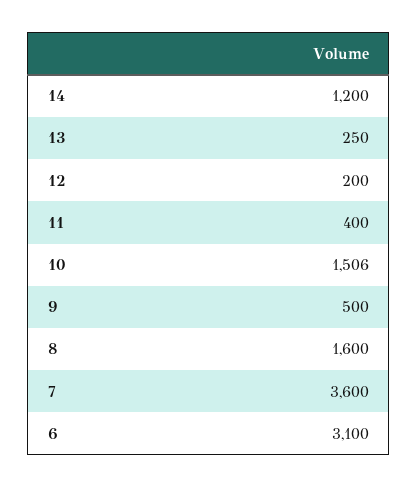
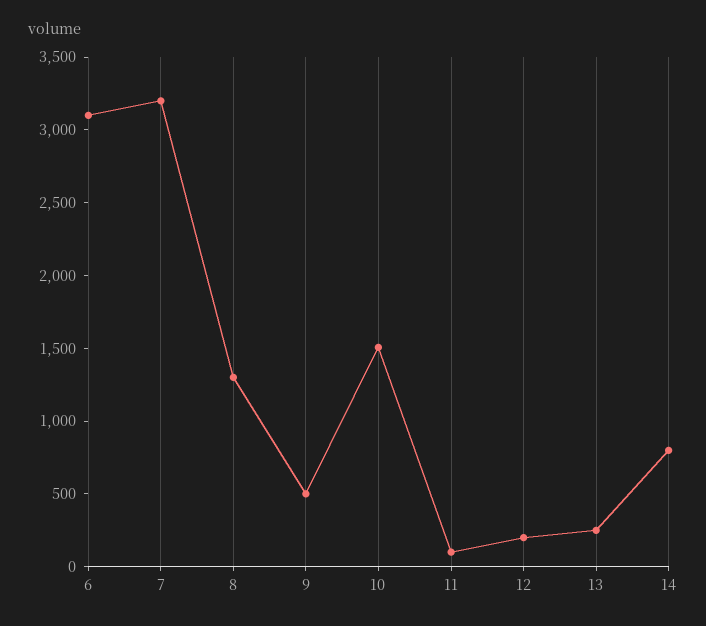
  {
-   "14": 1200,
+   "14": 800,
    "13": 250,
    "12": 200,
-   "11": 400,
+   "11": 100,
    "10": 1506,
    "9": 500,
-   "8": 1600,
+   "8": 1300,
-   "7": 3600,
+   "7": 3200,
    "6": 3100
  }

